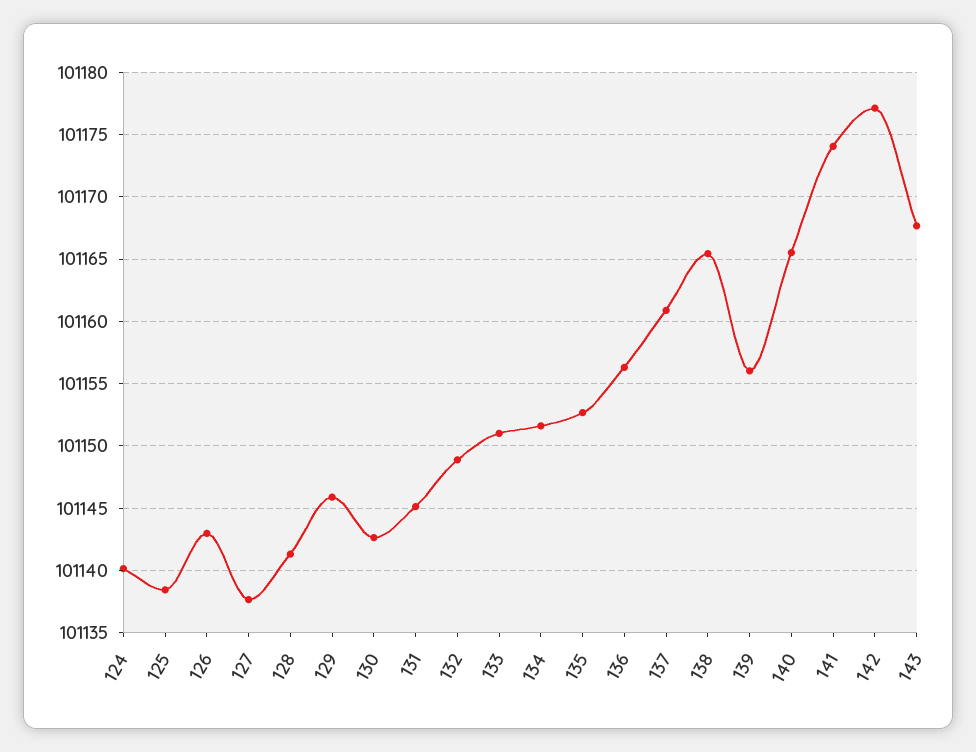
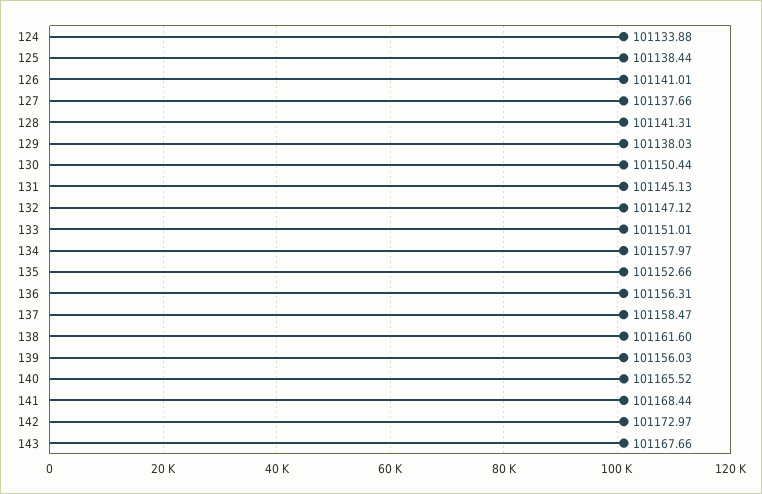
  {
-   "124": 101140,
+   "124": 101133.88,
    "125": 101138.44,
-   "126": 101143,
+   "126": 101141.01,
    "127": 101137.66,
    "128": 101141.31,
-   "129": 101146,
+   "129": 101138.03,
-   "130": 101142.5,
+   "130": 101150.44,
    "131": 101145.13,
-   "132": 101149,
+   "132": 101147.12,
    "133": 101151.01,
-   "134": 101151.5,
+   "134": 101157.97,
    "135": 101152.66,
    "136": 101156.31,
-   "137": 101161,
+   "137": 101158.47,
-   "138": 101165.5,
+   "138": 101161.6,
    "139": 101156.03,
    "140": 101165.52,
-   "141": 101174,
+   "141": 101168.44,
-   "142": 101177,
+   "142": 101172.97,
    "143": 101167.66
  }

